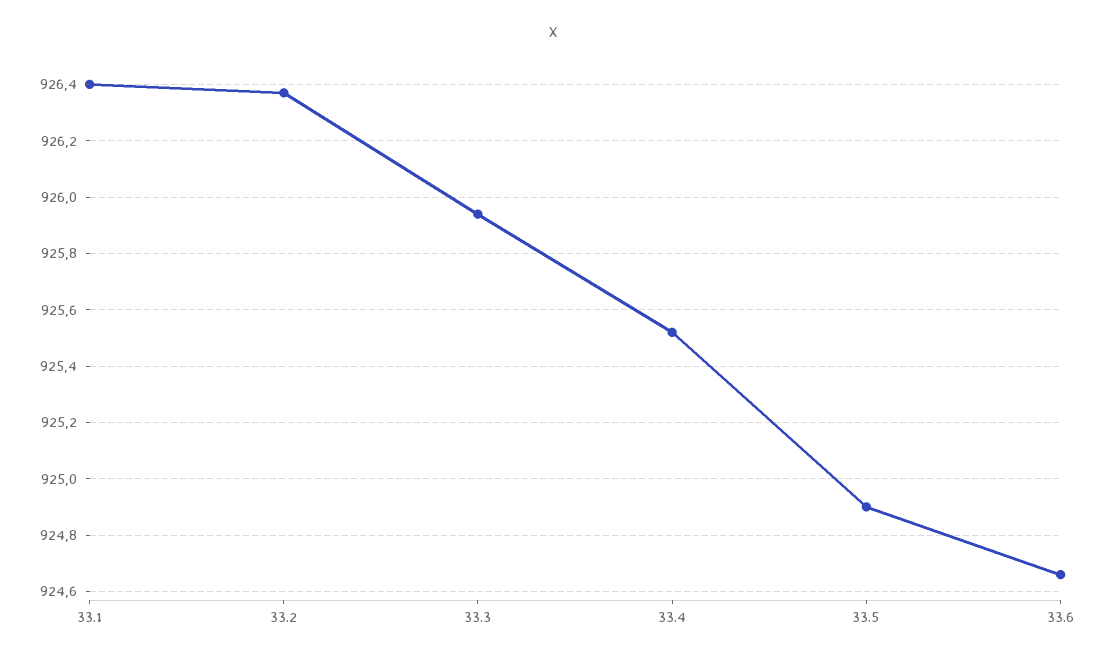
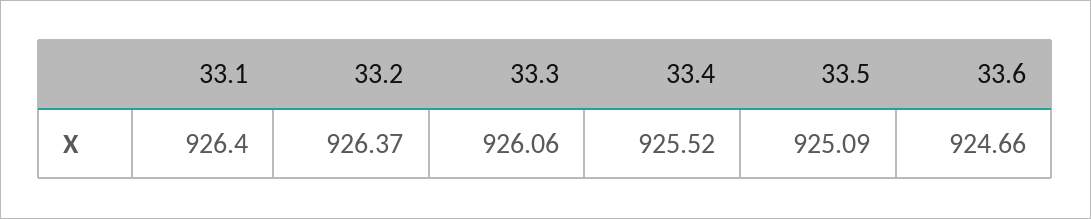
  {
    "33.1": 926.4,
    "33.2": 926.37,
-   "33.3": 925.95,
+   "33.3": 926.06,
    "33.4": 925.52,
-   "33.5": 924.9,
+   "33.5": 925.09,
    "33.6": 924.66
  }

